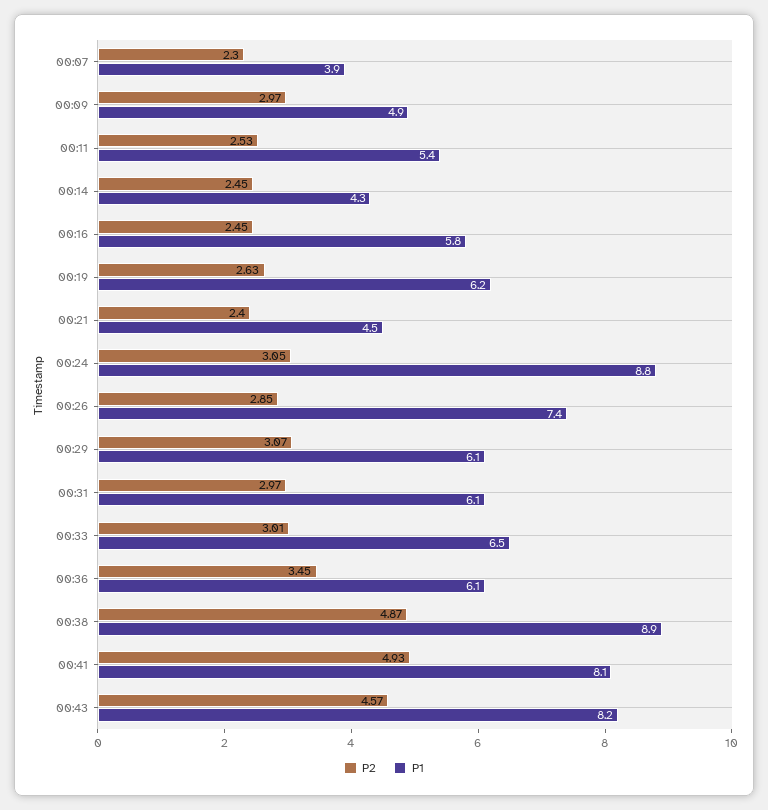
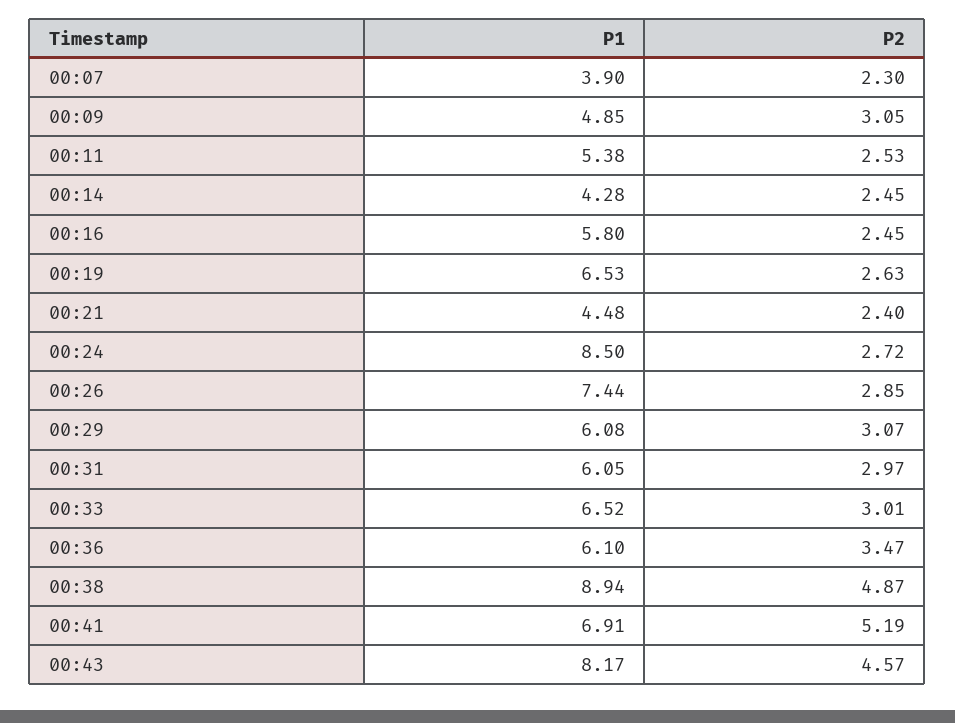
  {
    "P2": {
      "00:07": 2.3,
-     "00:09": 2.97,
+     "00:09": 3.05,
      "00:11": 2.53,
      "00:14": 2.45,
      "00:16": 2.45,
      "00:19": 2.63,
      "00:21": 2.4,
-     "00:24": 3.05,
+     "00:24": 2.72,
      "00:26": 2.85,
      "00:29": 3.07,
      "00:31": 2.97,
      "00:33": 3.01,
-     "00:36": 3.45,
+     "00:36": 3.47,
      "00:38": 4.87,
-     "00:41": 4.93,
+     "00:41": 5.19,
      "00:43": 4.57
    },
    "P1": {
      "00:07": 3.9,
      "00:09": 4.85,
      "00:11": 5.38,
      "00:14": 4.28,
      "00:16": 5.8,
-     "00:19": 6.2,
+     "00:19": 6.53,
      "00:21": 4.48,
-     "00:24": 8.8,
+     "00:24": 8.5,
      "00:26": 7.44,
      "00:29": 6.08,
      "00:31": 6.05,
      "00:33": 6.52,
      "00:36": 6.1,
      "00:38": 8.94,
-     "00:41": 8.1,
+     "00:41": 6.91,
      "00:43": 8.17
    }
  }

